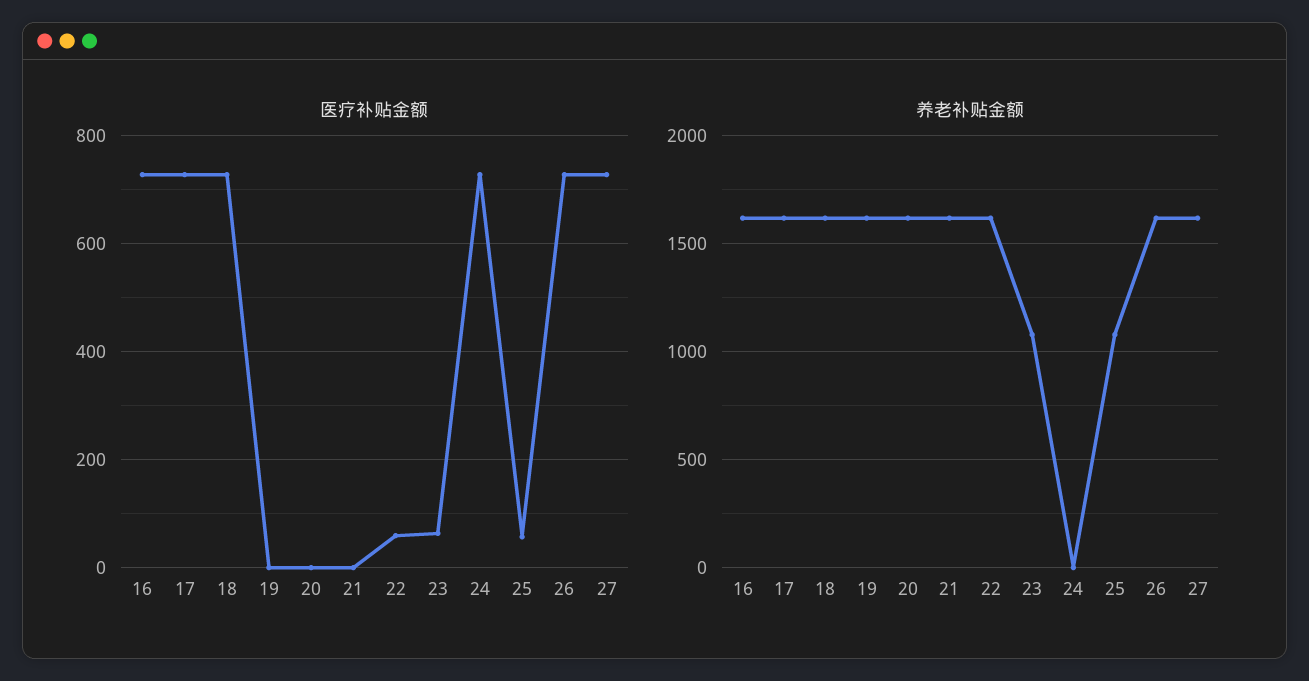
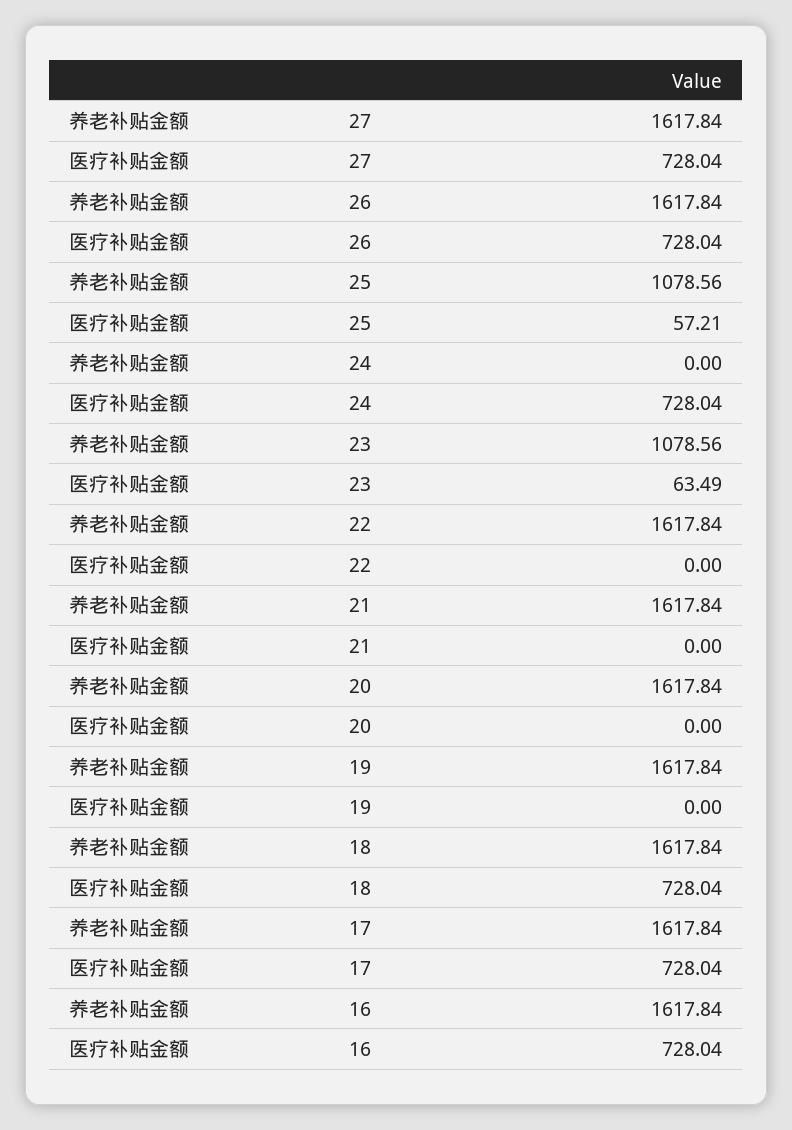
  {
    "医疗补贴金额": {
      "16": 728.04,
      "17": 728.04,
      "18": 728.04,
      "19": 0,
      "20": 0,
      "21": 0,
-     "22": 60,
+     "22": 0,
      "23": 63.49,
      "24": 728.04,
      "25": 57.21,
      "26": 728.04,
      "27": 728.04
    },
    "养老补贴金额": {
      "16": 1617.84,
      "17": 1617.84,
      "18": 1617.84,
      "19": 1617.84,
      "20": 1617.84,
      "21": 1617.84,
      "22": 1617.84,
      "23": 1078.56,
      "24": 0,
      "25": 1078.56,
      "26": 1617.84,
      "27": 1617.84
    }
  }

